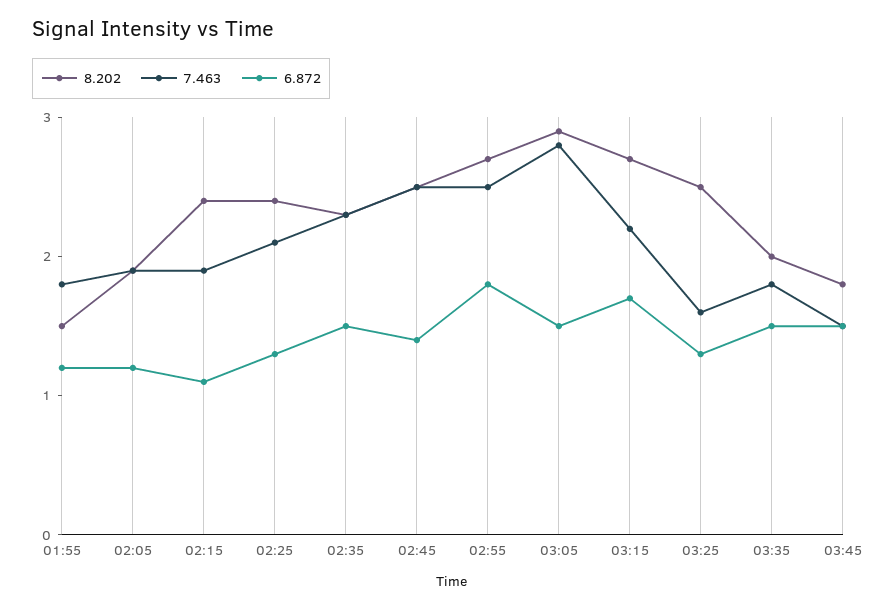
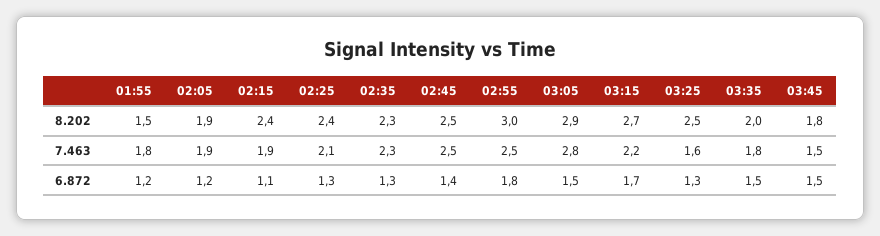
  {
    "8.202": {
      "01:55": 1.5,
      "02:05": 1.9,
      "02:15": 2.4,
      "02:25": 2.4,
      "02:35": 2.3,
      "02:45": 2.5,
-     "02:55": 2.7,
+     "02:55": 3,
      "03:05": 2.9,
      "03:15": 2.7,
      "03:25": 2.5,
      "03:35": 2,
      "03:45": 1.8
    },
    "7.463": {
      "01:55": 1.8,
      "02:05": 1.9,
      "02:15": 1.9,
      "02:25": 2.1,
      "02:35": 2.3,
      "02:45": 2.5,
      "02:55": 2.5,
      "03:05": 2.8,
      "03:15": 2.2,
      "03:25": 1.6,
      "03:35": 1.8,
      "03:45": 1.5
    },
    "6.872": {
      "01:55": 1.2,
      "02:05": 1.2,
      "02:15": 1.1,
      "02:25": 1.3,
-     "02:35": 1.5,
+     "02:35": 1.3,
      "02:45": 1.4,
      "02:55": 1.8,
      "03:05": 1.5,
      "03:15": 1.7,
      "03:25": 1.3,
      "03:35": 1.5,
      "03:45": 1.5
    }
  }

